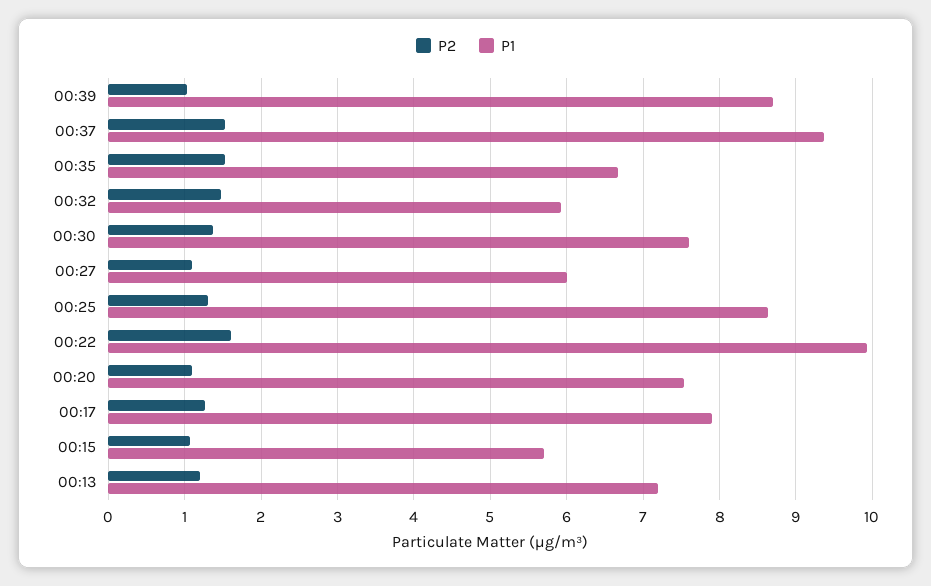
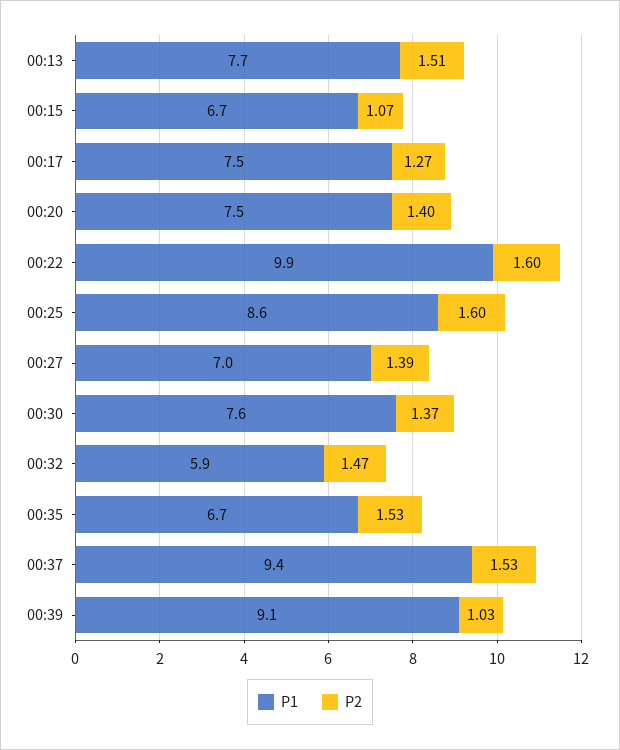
  {
    "P2": {
      "00:39": 1.03,
      "00:37": 1.53,
      "00:35": 1.53,
      "00:32": 1.47,
      "00:30": 1.37,
-     "00:27": 1.1,
+     "00:27": 1.39,
-     "00:25": 1.3,
+     "00:25": 1.6,
      "00:22": 1.6,
-     "00:20": 1.1,
+     "00:20": 1.4,
      "00:17": 1.27,
      "00:15": 1.07,
-     "00:13": 1.2
+     "00:13": 1.51
    },
    "P1": {
-     "00:39": 8.7,
+     "00:39": 9.1,
      "00:37": 9.4,
      "00:35": 6.7,
      "00:32": 5.9,
      "00:30": 7.6,
-     "00:27": 6,
+     "00:27": 7,
      "00:25": 8.6,
      "00:22": 9.9,
      "00:20": 7.5,
-     "00:17": 7.9,
+     "00:17": 7.5,
-     "00:15": 5.7,
+     "00:15": 6.7,
-     "00:13": 7.2
+     "00:13": 7.7
    }
  }

